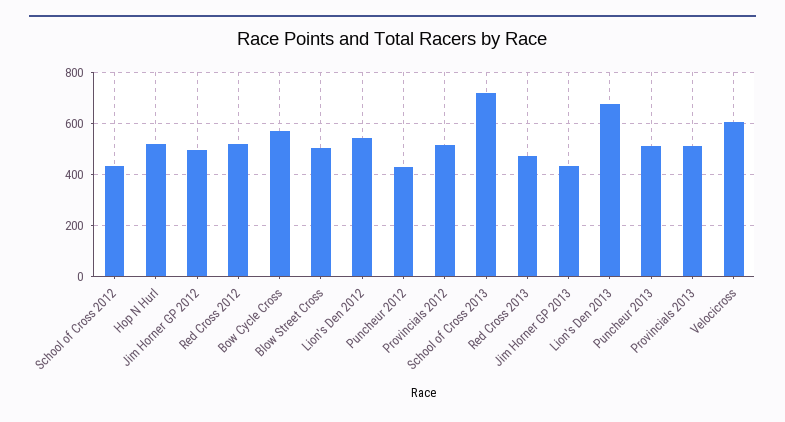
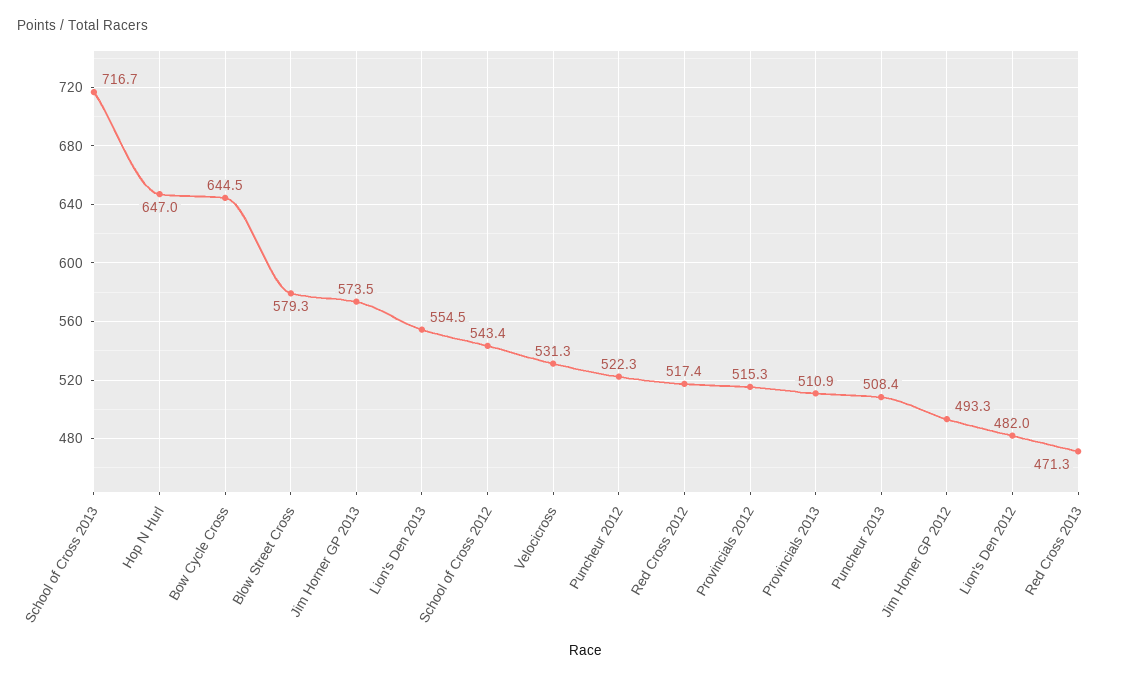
  {
-   "School of Cross 2012": 425,
+   "School of Cross 2012": 543.4,
-   "Hop N Hurl": 525,
+   "Hop N Hurl": 647,
    "Jim Horner GP 2012": 493.3,
    "Red Cross 2012": 517.4,
-   "Bow Cycle Cross": 575,
+   "Bow Cycle Cross": 644.5,
-   "Blow Street Cross": 500,
+   "Blow Street Cross": 579.3,
-   "Lion's Den 2012": 550,
+   "Lion's Den 2012": 482,
-   "Puncheur 2012": 425,
+   "Puncheur 2012": 522.3,
    "Provincials 2012": 515.3,
    "School of Cross 2013": 716.7,
    "Red Cross 2013": 471.3,
-   "Jim Horner GP 2013": 425,
+   "Jim Horner GP 2013": 573.5,
-   "Lion's Den 2013": 675,
+   "Lion's Den 2013": 554.5,
    "Puncheur 2013": 508.4,
    "Provincials 2013": 510.9,
-   "Velocicross": 600
+   "Velocicross": 531.3
  }

